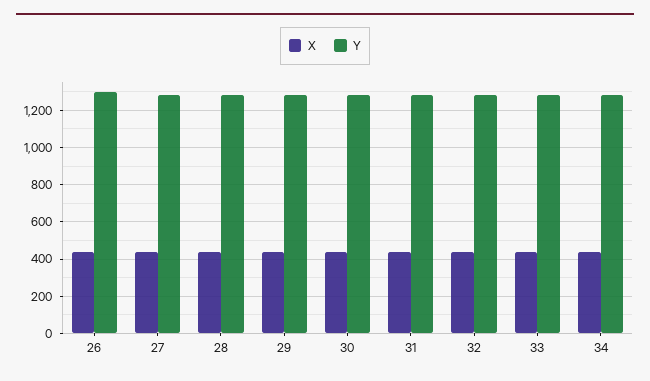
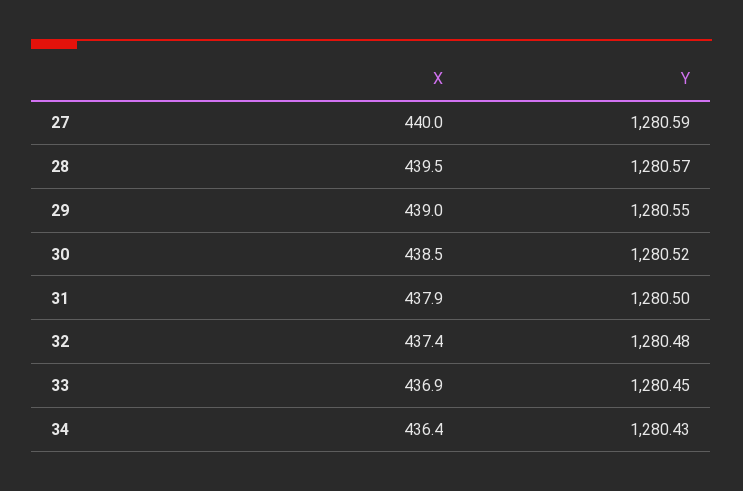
  {
    "X": {
-     "26": 450,
      "27": 440,
      "28": 439.5,
      "29": 439,
      "30": 438.5,
      "31": 437.9,
      "32": 437.4,
      "33": 436.9,
      "34": 436.4
    },
    "Y": {
-     "26": 1300,
      "27": 1280.59,
      "28": 1280.57,
      "29": 1280.55,
      "30": 1280.52,
      "31": 1280.5,
      "32": 1280.48,
      "33": 1280.45,
      "34": 1280.43
    }
  }

